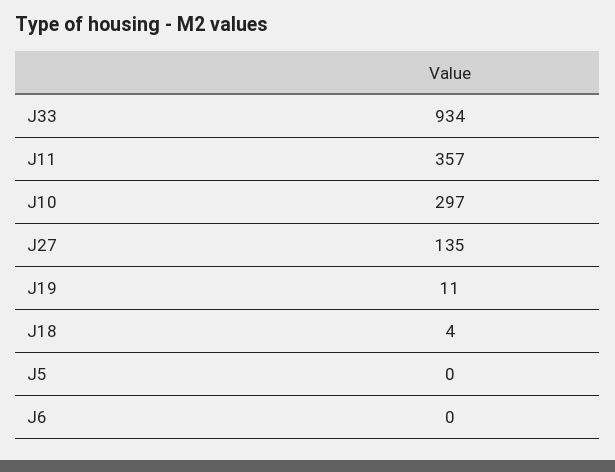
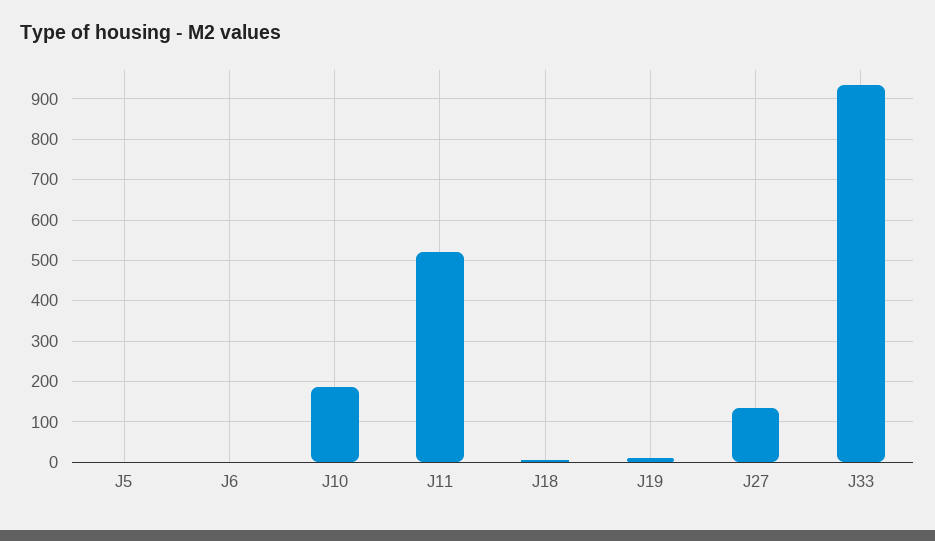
  {
    "J33": 934,
-   "J11": 357,
+   "J11": 520,
-   "J10": 297,
+   "J10": 180,
    "J27": 135,
    "J19": 11,
    "J18": 4,
    "J5": 0,
    "J6": 0
  }

